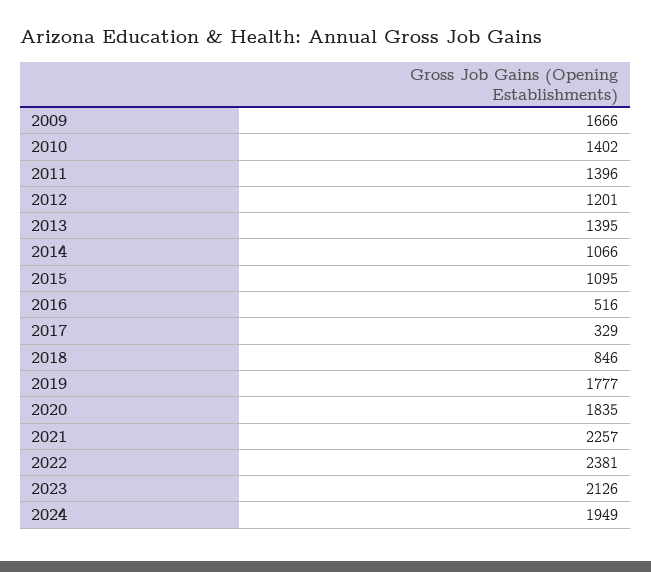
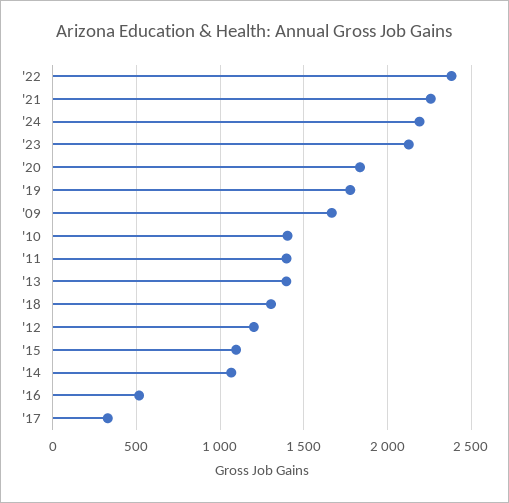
  {
    "2009": 1666,
    "2010": 1402,
    "2011": 1396,
    "2012": 1201,
    "2013": 1395,
    "2014": 1066,
    "2015": 1095,
    "2016": 516,
    "2017": 329,
-   "2018": 846,
+   "2018": 1300,
    "2019": 1777,
    "2020": 1835,
    "2021": 2257,
    "2022": 2381,
    "2023": 2126,
-   "2024": 1949
+   "2024": 2200
  }

